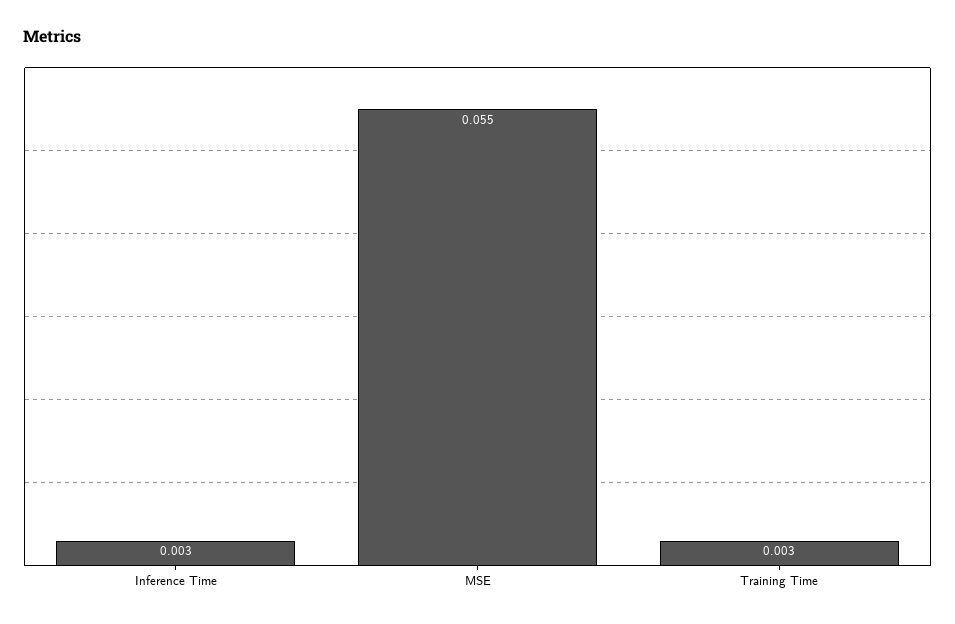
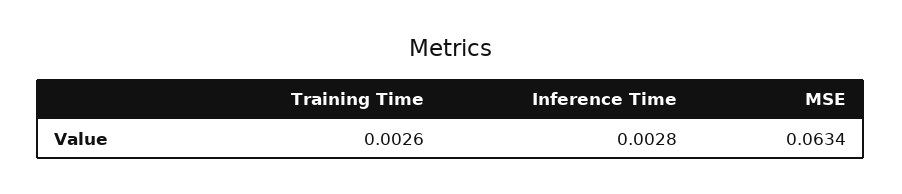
  {
    "Inference Time": 0.0028,
-   "MSE": 0.055,
+   "MSE": 0.0634,
    "Training Time": 0.0026
  }

